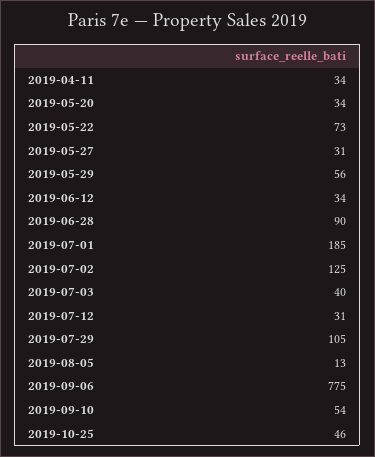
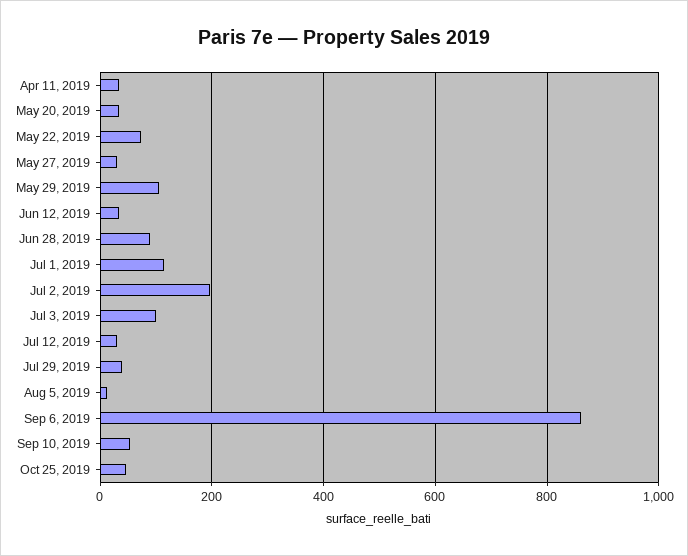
  {
    "2019-04-11": 34,
    "2019-05-20": 34,
    "2019-05-22": 73,
    "2019-05-27": 31,
-   "2019-05-29": 56,
+   "2019-05-29": 100,
    "2019-06-12": 34,
    "2019-06-28": 90,
-   "2019-07-01": 185,
+   "2019-07-01": 120,
-   "2019-07-02": 125,
+   "2019-07-02": 200,
-   "2019-07-03": 40,
+   "2019-07-03": 100,
    "2019-07-12": 31,
-   "2019-07-29": 105,
+   "2019-07-29": 40,
    "2019-08-05": 13,
-   "2019-09-06": 775,
+   "2019-09-06": 860,
    "2019-09-10": 54,
    "2019-10-25": 46
  }

